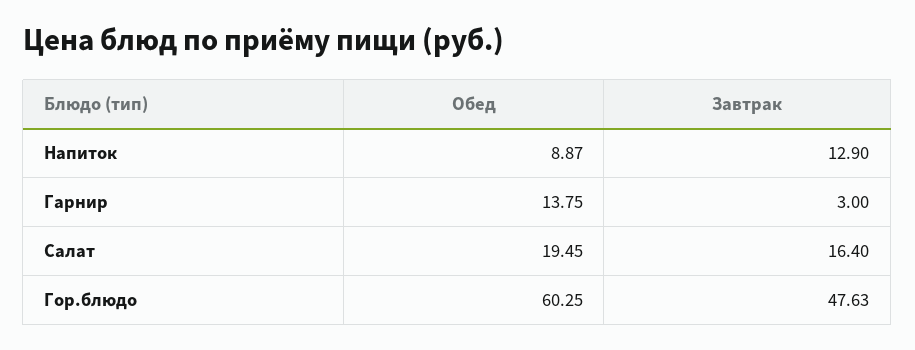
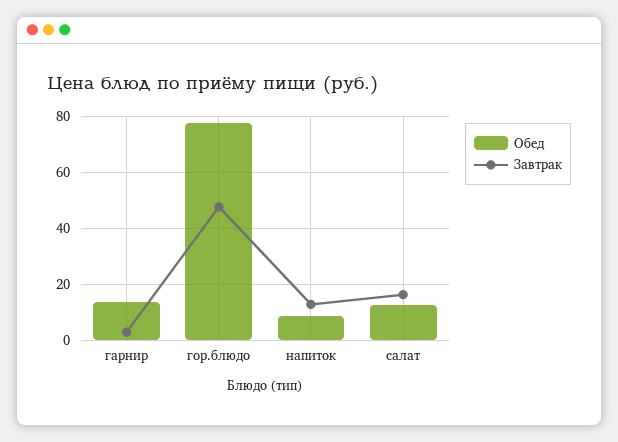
  {
    "Обед": {
      "Напиток": 8.87,
      "Гарнир": 13.75,
-     "Салат": 19.45,
+     "Салат": 12.5,
-     "Гор.блюдо": 60.25
+     "Гор.блюдо": 77.5
    },
    "Завтрак": {
      "Напиток": 12.9,
      "Гарнир": 3,
      "Салат": 16.4,
      "Гор.блюдо": 47.63
    }
  }

